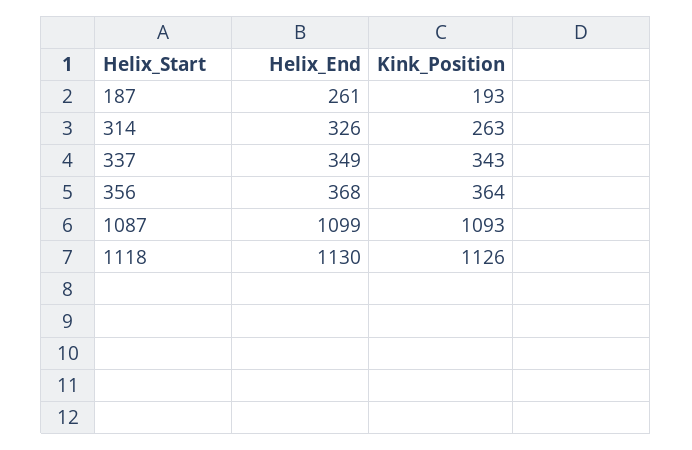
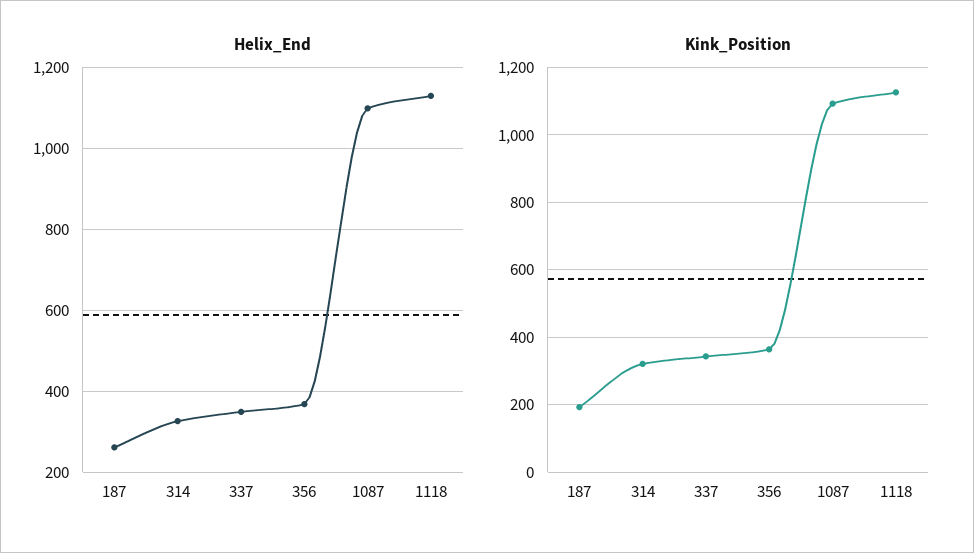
  {
    "Helix_End": {
      "187": 261,
      "314": 326,
      "337": 349,
      "356": 368,
      "1087": 1099,
      "1118": 1130
    },
    "Kink_Position": {
      "187": 193,
-     "314": 263,
+     "314": 320,
      "337": 343,
      "356": 364,
      "1087": 1093,
      "1118": 1126
    }
  }

